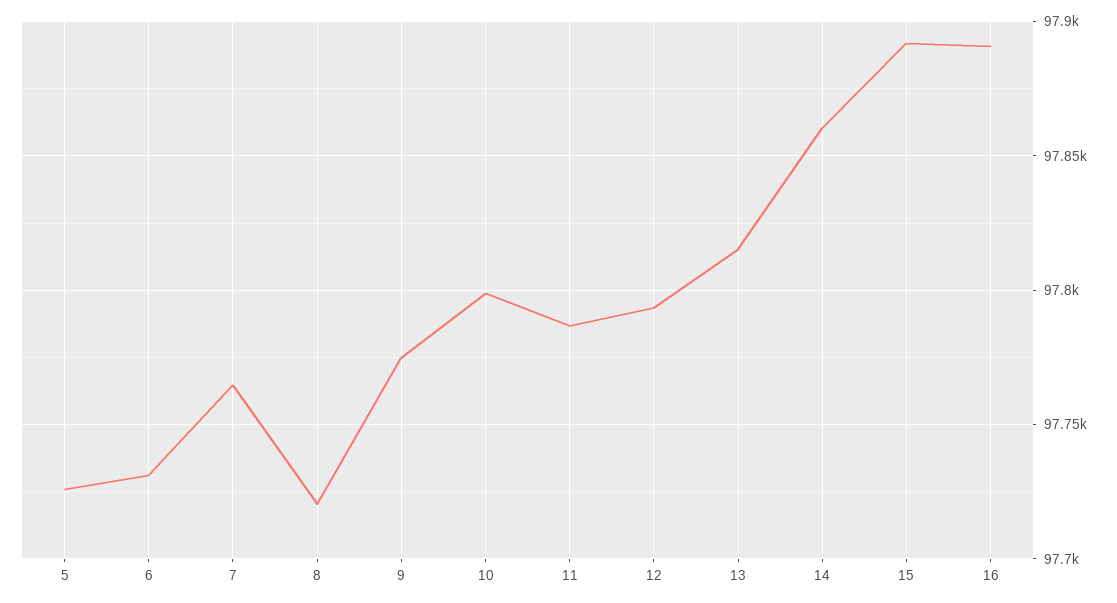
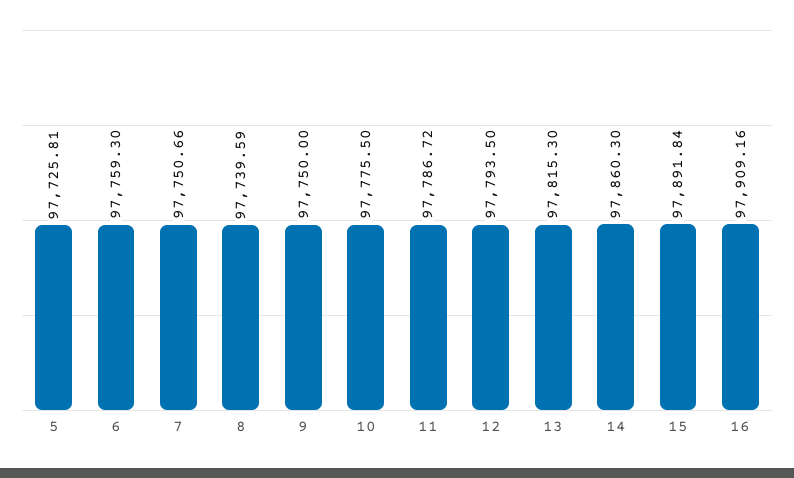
  {
    "5": 97725.81,
-   "6": 97730,
+   "6": 97759.3,
-   "7": 97765,
+   "7": 97750.66,
-   "8": 97720,
+   "8": 97739.59,
-   "9": 97775,
+   "9": 97750,
-   "10": 97800,
+   "10": 97775.5,
    "11": 97786.72,
    "12": 97793.5,
    "13": 97815.3,
    "14": 97860.3,
    "15": 97891.84,
-   "16": 97890
+   "16": 97909.16
  }

